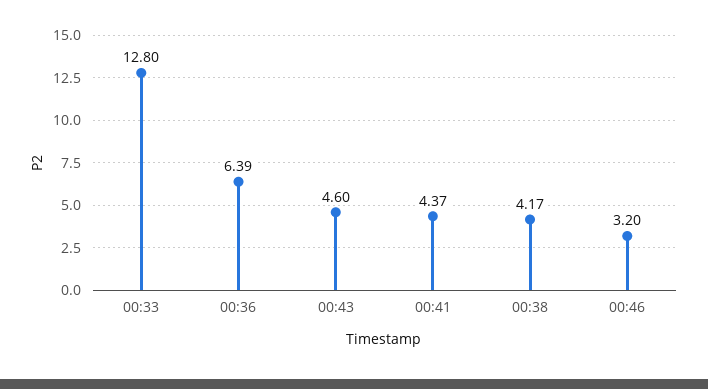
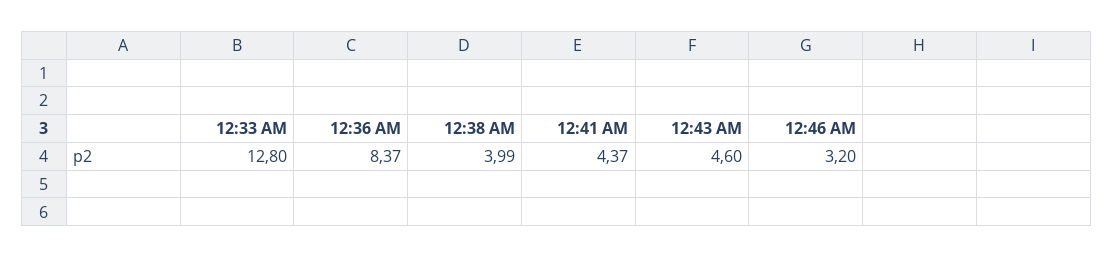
  {
    "00:33": 12.8,
-   "00:36": 6.39,
+   "00:36": 8.37,
    "00:43": 4.6,
    "00:41": 4.37,
-   "00:38": 4.17,
+   "00:38": 3.99,
    "00:46": 3.2
  }

